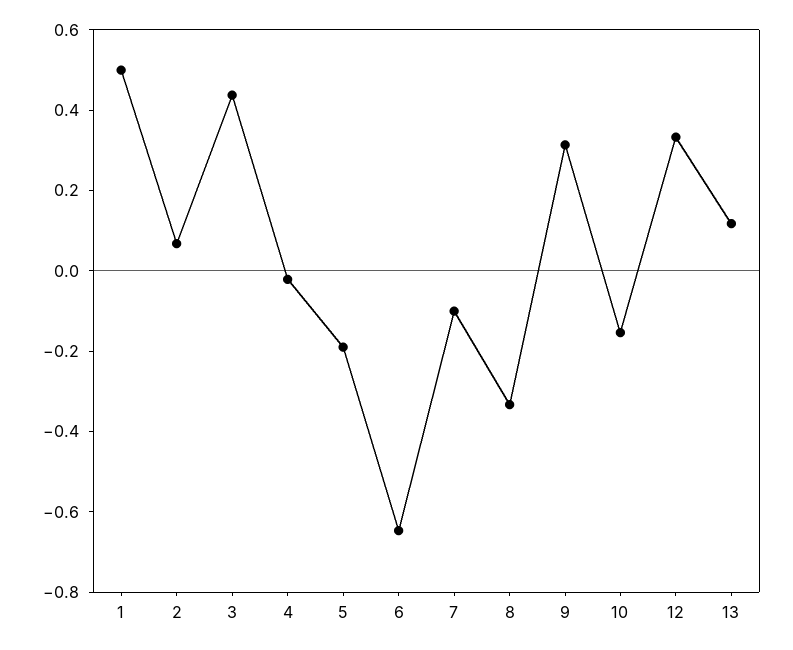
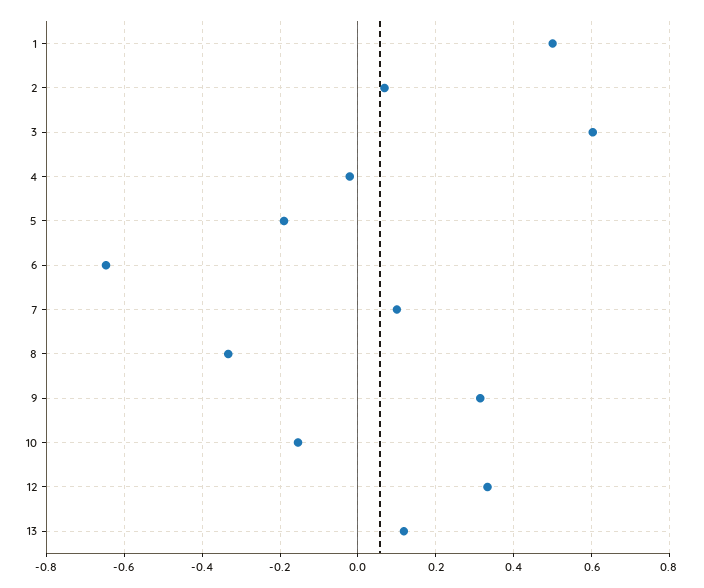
  {
    "1": 0.5,
    "2": 0.06,
-   "3": 0.45,
+   "3": 0.6,
    "4": -0.02,
    "5": -0.2,
    "6": -0.64,
-   "7": -0.1,
+   "7": 0.1,
    "8": -0.34,
    "9": 0.32,
    "10": -0.16,
    "12": 0.34,
    "13": 0.12
  }

